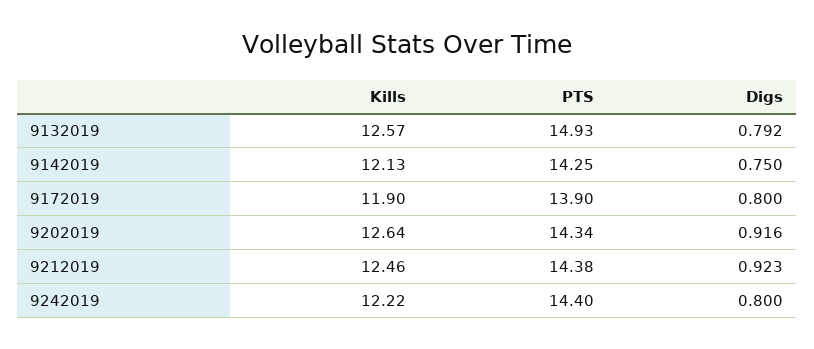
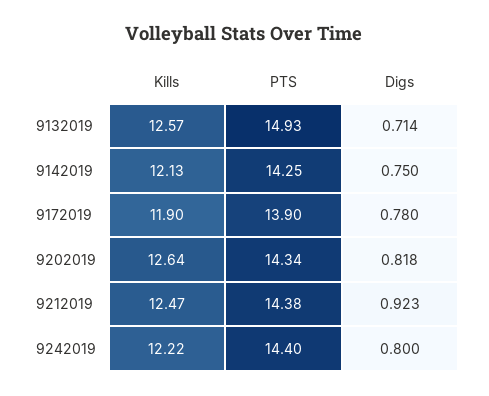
  {
    "Kills": {
      "9132019": 12.57,
      "9142019": 12.13,
      "9172019": 11.9,
      "9202019": 12.64,
-     "9212019": 12.46,
+     "9212019": 12.47,
      "9242019": 12.22
    },
    "PTS": {
      "9132019": 14.93,
      "9142019": 14.25,
      "9172019": 13.9,
      "9202019": 14.34,
      "9212019": 14.38,
      "9242019": 14.4
    },
    "Digs": {
-     "9132019": 0.792,
+     "9132019": 0.714,
      "9142019": 0.75,
-     "9172019": 0.8,
+     "9172019": 0.78,
-     "9202019": 0.916,
+     "9202019": 0.818,
      "9212019": 0.923,
      "9242019": 0.8
    }
  }

